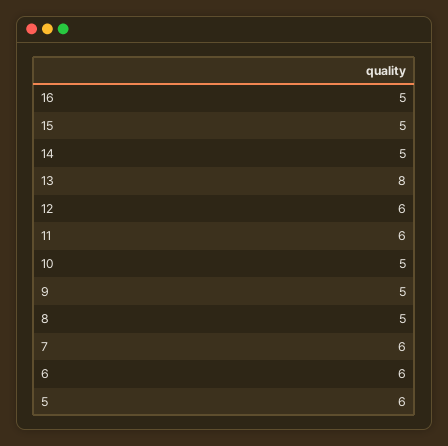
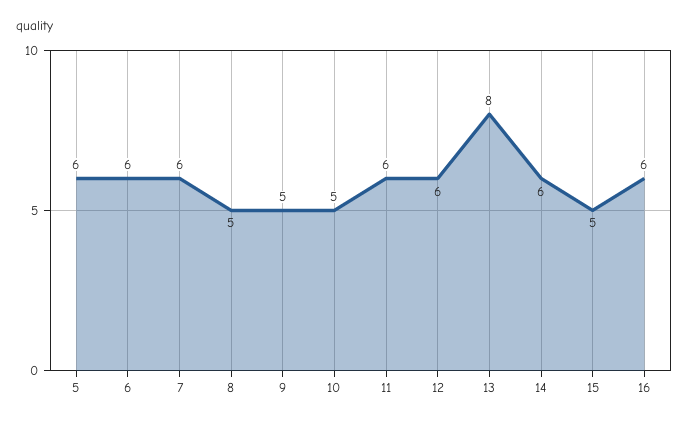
  {
-   "16": 5,
+   "16": 6,
    "15": 5,
-   "14": 5,
+   "14": 6,
    "13": 8,
    "12": 6,
    "11": 6,
    "10": 5,
    "9": 5,
    "8": 5,
    "7": 6,
    "6": 6,
    "5": 6
  }

